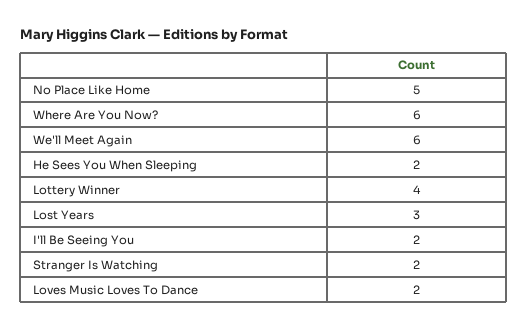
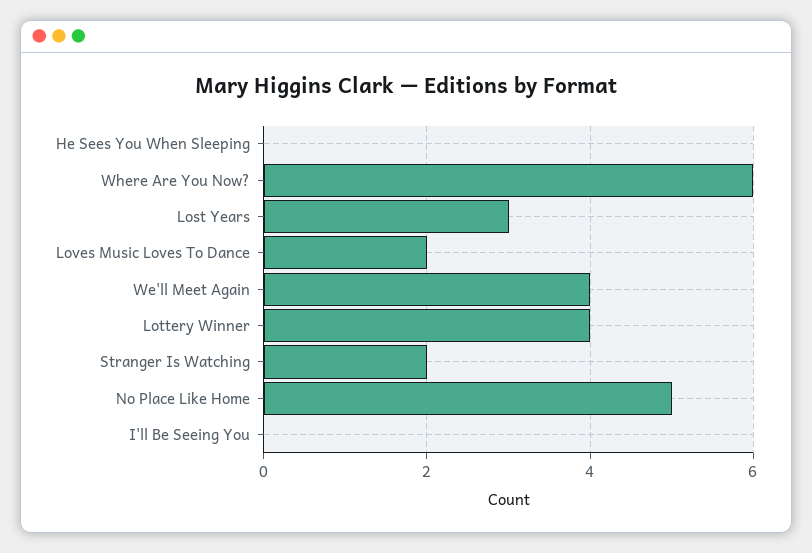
  {
    "No Place Like Home": 5,
    "Where Are You Now?": 6,
-   "We'll Meet Again": 6,
+   "We'll Meet Again": 4,
-   "He Sees You When Sleeping": 2,
+   "He Sees You When Sleeping": 0,
    "Lottery Winner": 4,
    "Lost Years": 3,
-   "I'll Be Seeing You": 2,
+   "I'll Be Seeing You": 0,
    "Stranger Is Watching": 2,
    "Loves Music Loves To Dance": 2
  }

